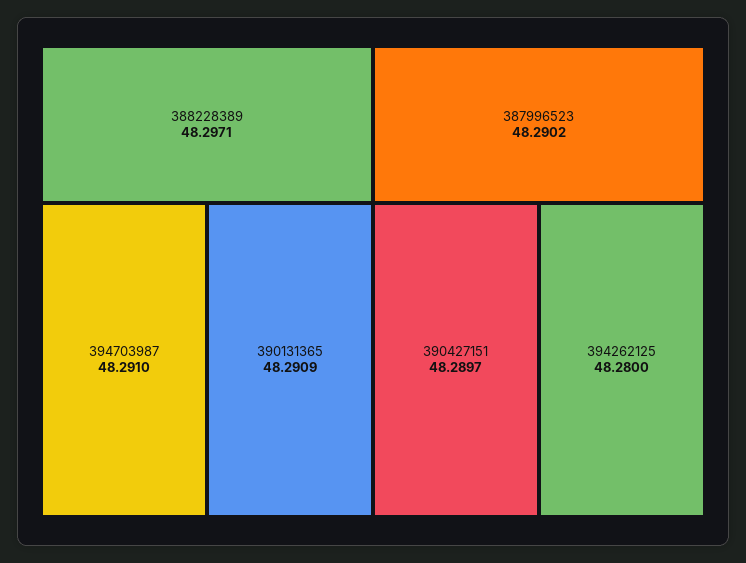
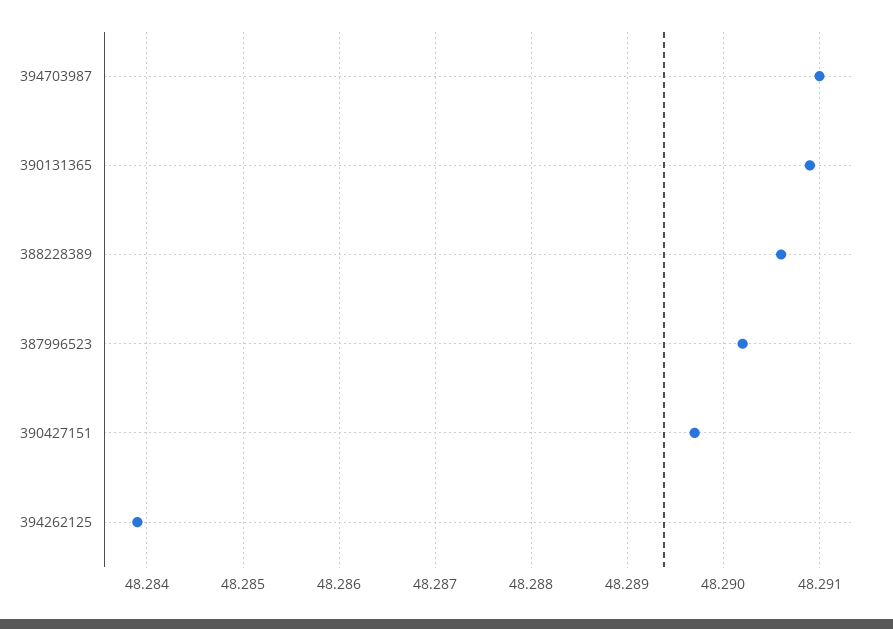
  {
-   "388228389": 48.2971,
+   "388228389": 48.2906,
    "394703987": 48.291,
    "390131365": 48.2909,
    "387996523": 48.2902,
    "390427151": 48.2897,
-   "394262125": 48.28
+   "394262125": 48.2839
  }

